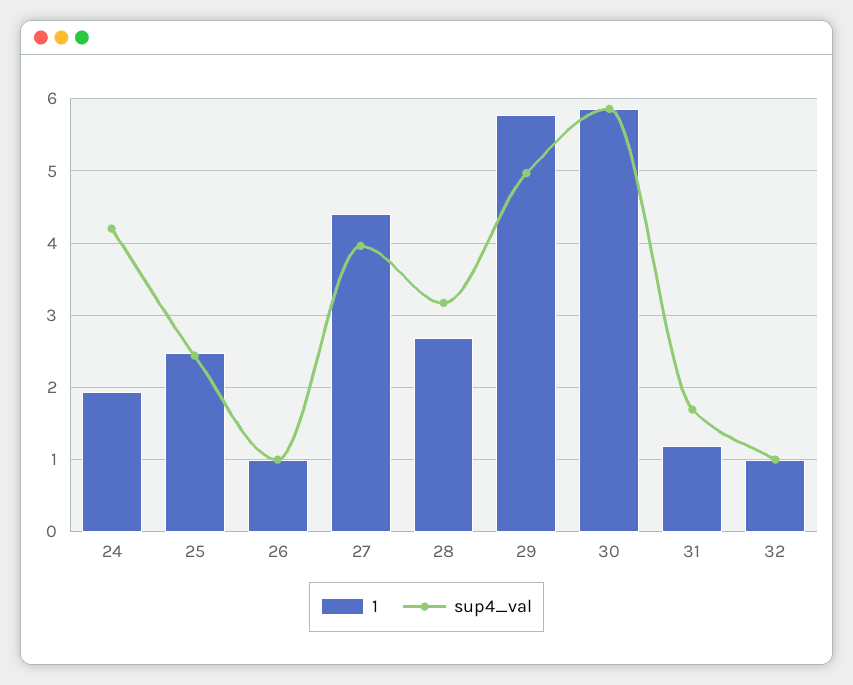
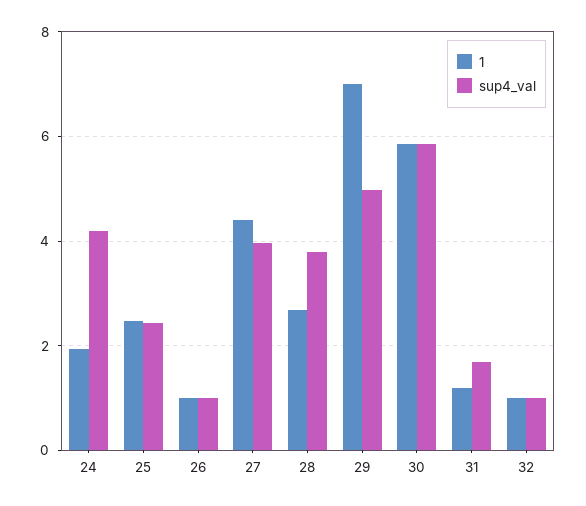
  {
    "1": {
      "24": 1.9,
      "25": 2.5,
      "26": 1,
      "27": 4.4,
      "28": 2.7,
-     "29": 5.8,
+     "29": 7,
      "30": 5.9,
      "31": 1.2,
      "32": 1
    },
    "sup4_val": {
      "24": 4.2,
      "25": 2.4,
      "26": 1,
      "27": 4,
-     "28": 3.2,
+     "28": 3.8,
      "29": 5,
      "30": 5.9,
      "31": 1.7,
      "32": 1
    }
  }

